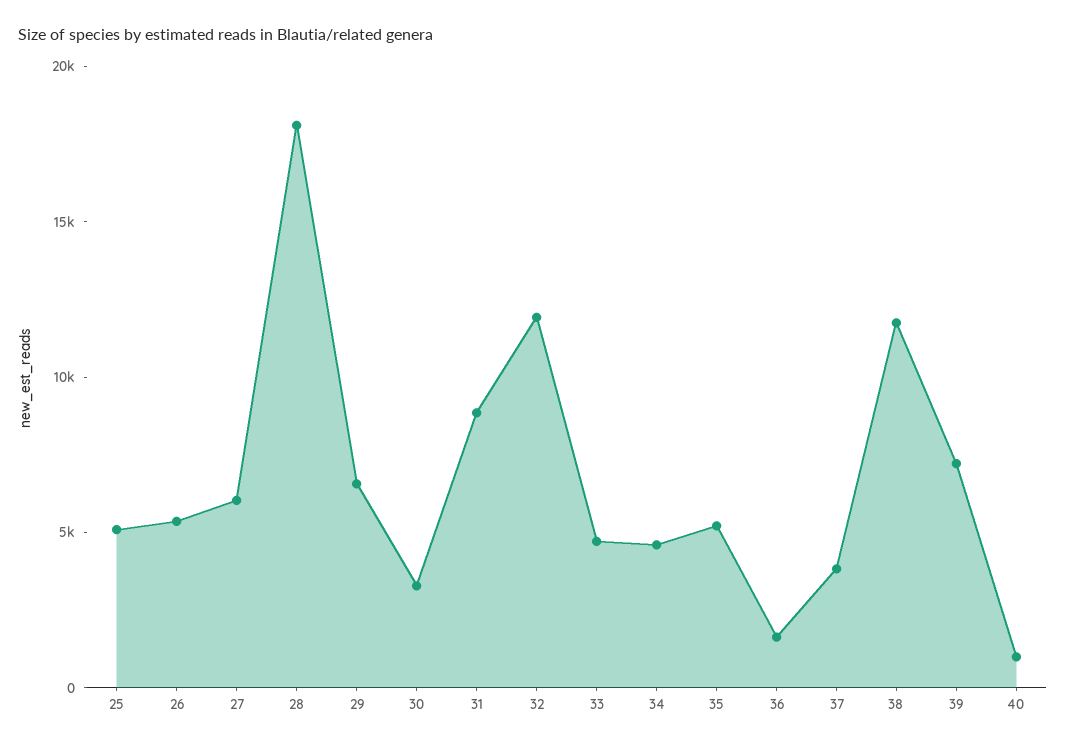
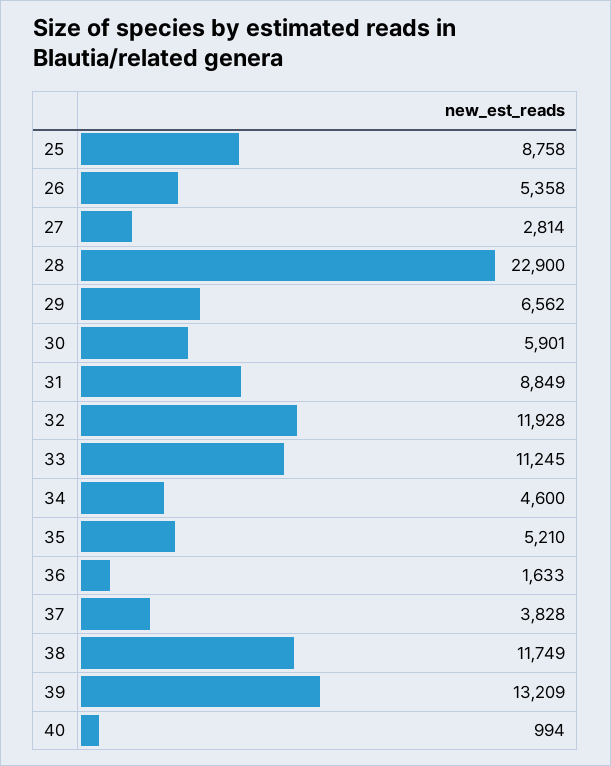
  {
-   "25": 5000,
+   "25": 8758,
    "26": 5358,
-   "27": 6000,
+   "27": 2814,
-   "28": 18000,
+   "28": 22900,
    "29": 6562,
-   "30": 3000,
+   "30": 5901,
    "31": 8849,
    "32": 11928,
-   "33": 5000,
+   "33": 11245,
    "34": 4600,
    "35": 5210,
    "36": 1633,
    "37": 3828,
    "38": 11749,
-   "39": 7000,
+   "39": 13209,
    "40": 994
  }

